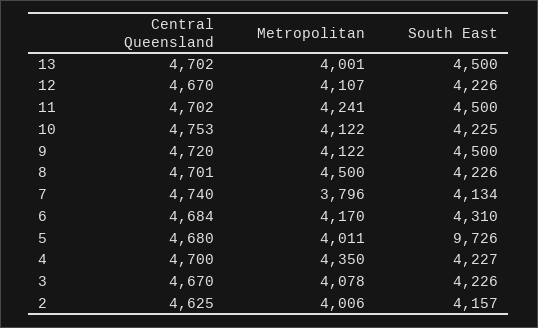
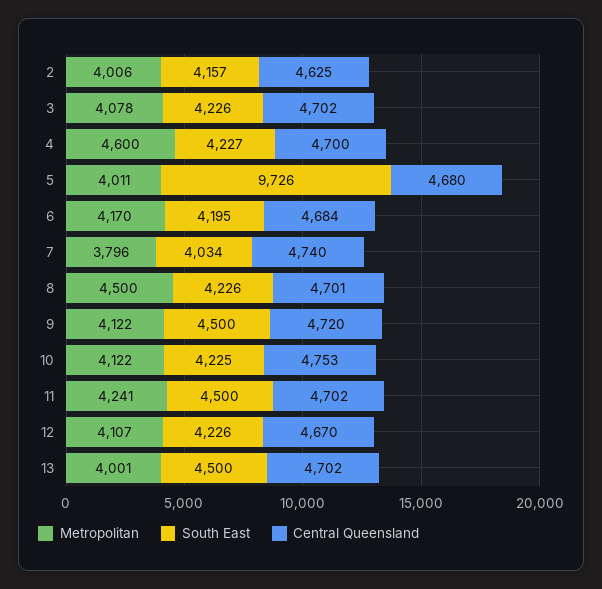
  {
    "Central Queensland": {
      "13": 4702,
      "12": 4670,
      "11": 4702,
      "10": 4753,
      "9": 4720,
      "8": 4701,
      "7": 4740,
      "6": 4684,
      "5": 4680,
      "4": 4700,
-     "3": 4670,
+     "3": 4702,
      "2": 4625
    },
    "Metropolitan": {
      "13": 4001,
      "12": 4107,
      "11": 4241,
      "10": 4122,
      "9": 4122,
      "8": 4500,
      "7": 3796,
      "6": 4170,
      "5": 4011,
-     "4": 4350,
+     "4": 4600,
      "3": 4078,
      "2": 4006
    },
    "South East": {
      "13": 4500,
      "12": 4226,
      "11": 4500,
      "10": 4225,
      "9": 4500,
      "8": 4226,
-     "7": 4134,
+     "7": 4034,
-     "6": 4310,
+     "6": 4195,
      "5": 9726,
      "4": 4227,
      "3": 4226,
      "2": 4157
    }
  }

